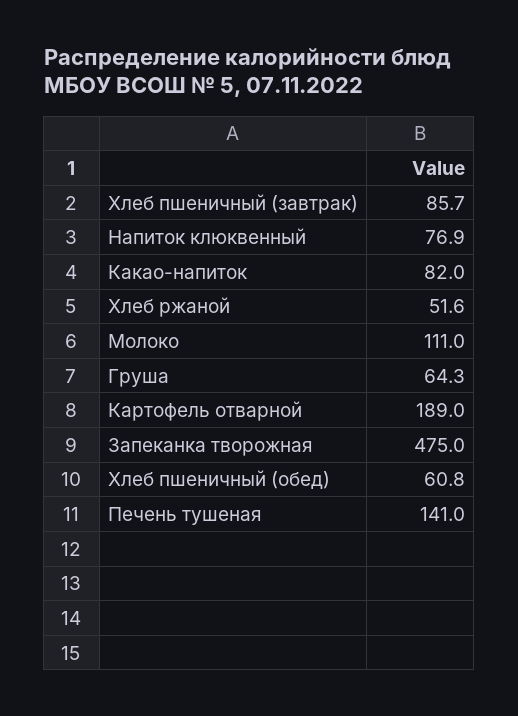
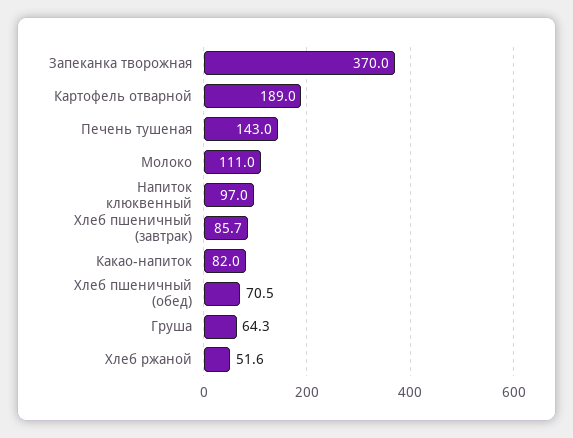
  {
    "Хлеб пшеничный (завтрак)": 85.7,
-   "Напиток клюквенный": 76.9,
+   "Напиток клюквенный": 97,
    "Какао-напиток": 82,
    "Хлеб ржаной": 51.6,
    "Молоко": 111,
    "Груша": 64.3,
    "Картофель отварной": 189,
-   "Запеканка творожная": 475,
+   "Запеканка творожная": 370,
-   "Хлеб пшеничный (обед)": 60.8,
+   "Хлеб пшеничный (обед)": 70.5,
-   "Печень тушеная": 141
+   "Печень тушеная": 143
  }

